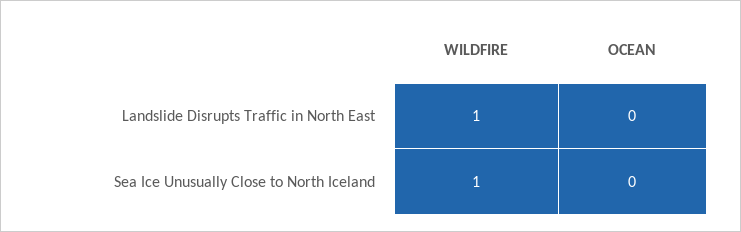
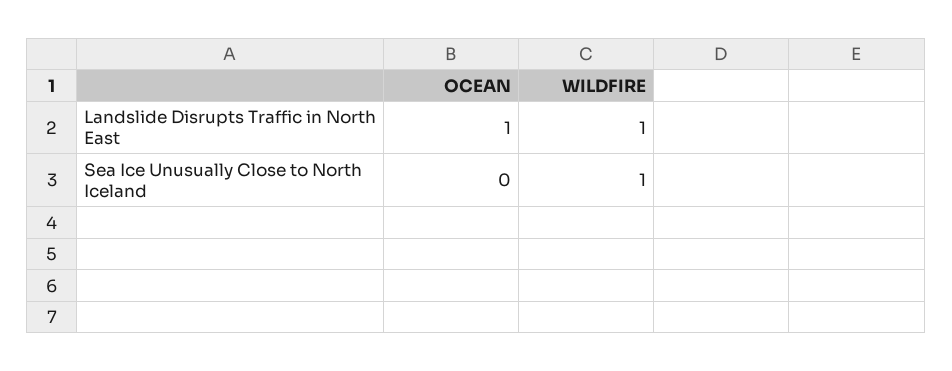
  {
    "WILDFIRE": {
      "Landslide Disrupts Traffic in North East": 1,
      "Sea Ice Unusually Close to North Iceland": 1
    },
    "OCEAN": {
-     "Landslide Disrupts Traffic in North East": 0,
+     "Landslide Disrupts Traffic in North East": 1,
      "Sea Ice Unusually Close to North Iceland": 0
    }
  }

